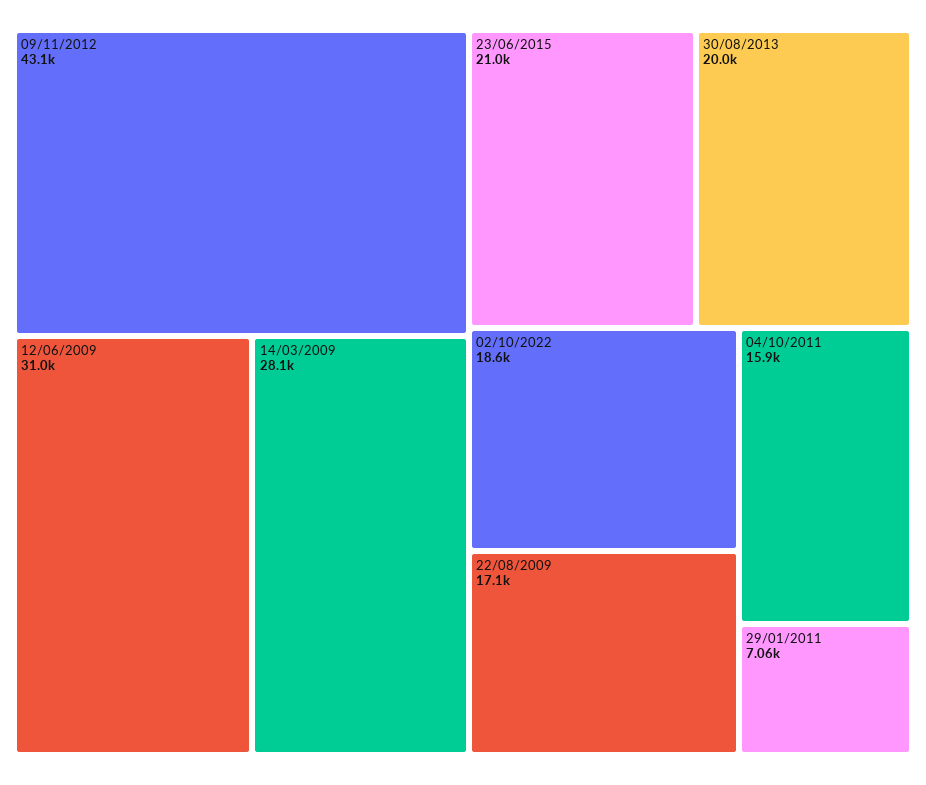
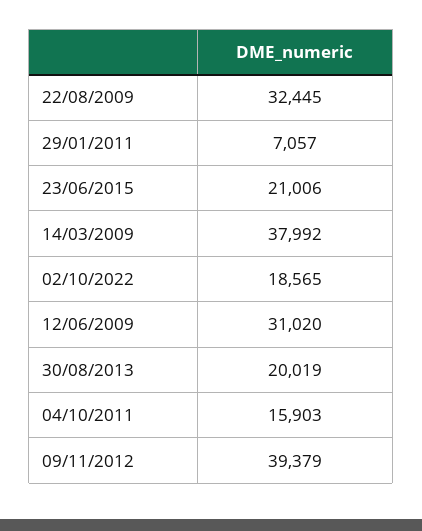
  {
-   "09/11/2012": 43100,
+   "09/11/2012": 39379,
    "12/06/2009": 31020,
-   "14/03/2009": 28100,
+   "14/03/2009": 37992,
    "23/06/2015": 21006,
    "30/08/2013": 20019,
    "02/10/2022": 18565,
-   "22/08/2009": 17100,
+   "22/08/2009": 32445,
    "04/10/2011": 15903,
    "29/01/2011": 7057
  }

